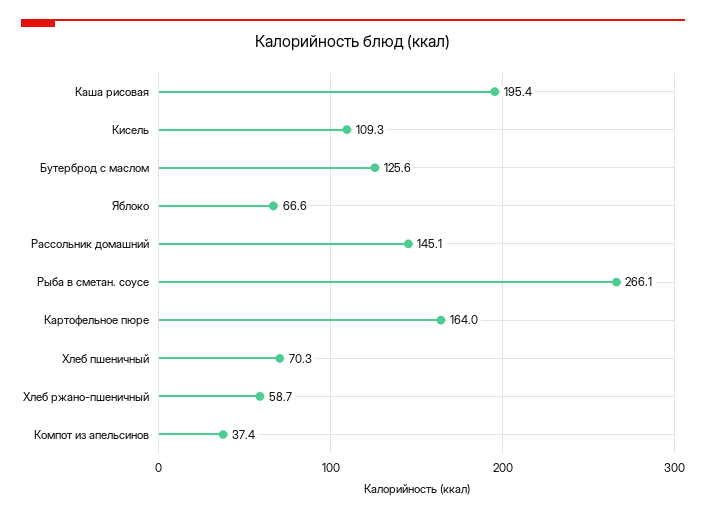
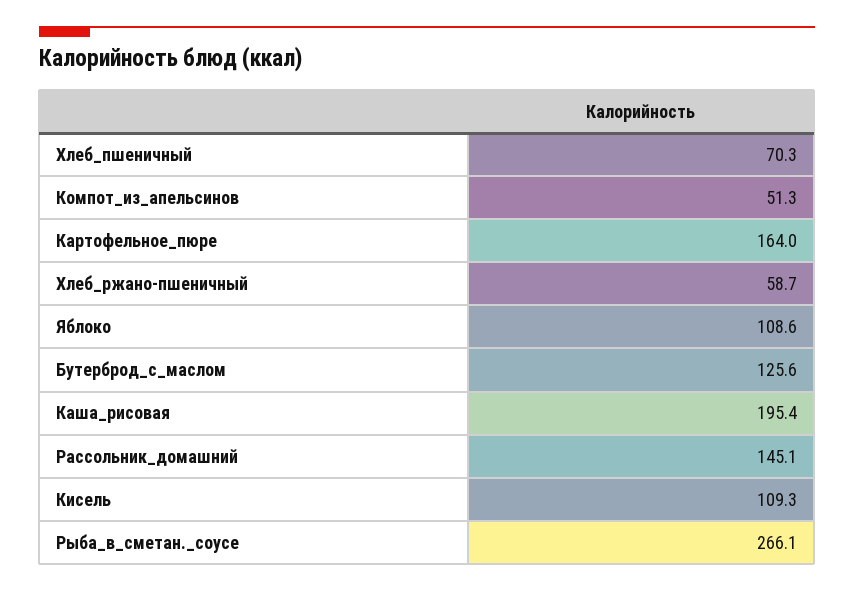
  {
    "Каша рисовая": 195.4,
    "Кисель": 109.3,
    "Бутерброд с маслом": 125.6,
-   "Яблоко": 66.6,
+   "Яблоко": 108.6,
    "Рассольник домашний": 145.1,
    "Рыба в сметан. соусе": 266.1,
    "Картофельное пюре": 164,
    "Хлеб пшеничный": 70.3,
    "Хлеб ржано-пшеничный": 58.7,
-   "Компот из апельсинов": 37.4
+   "Компот из апельсинов": 51.3
  }

